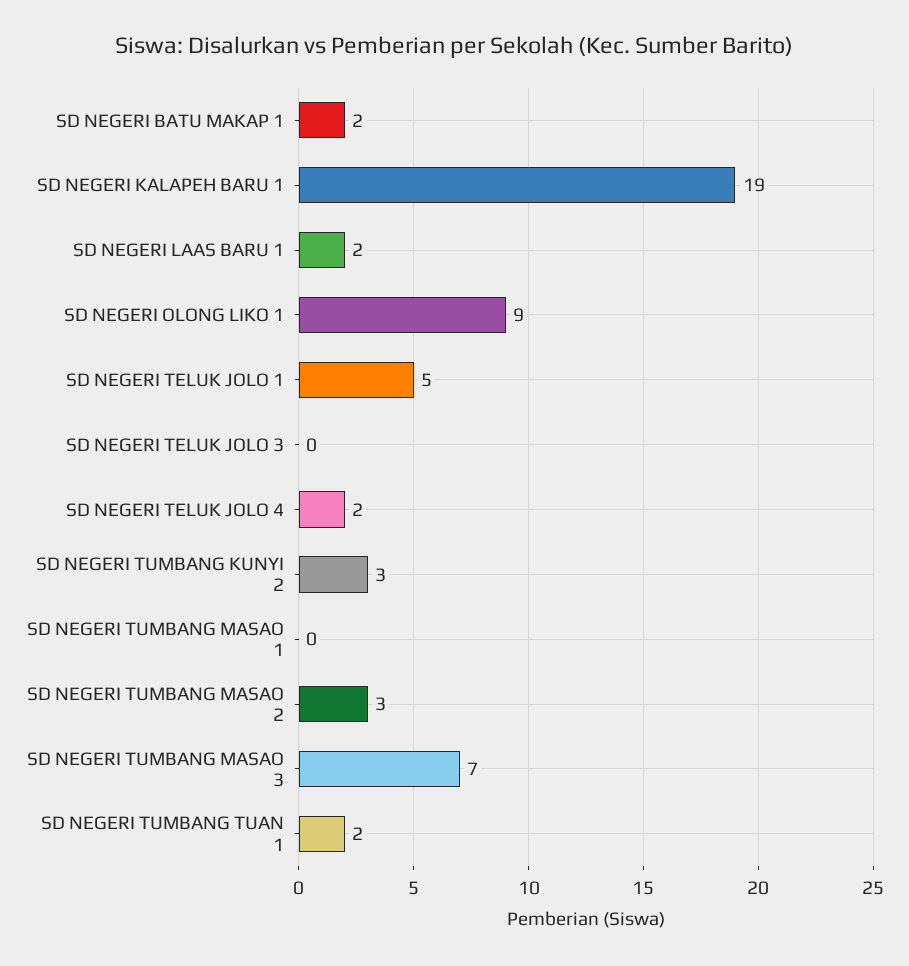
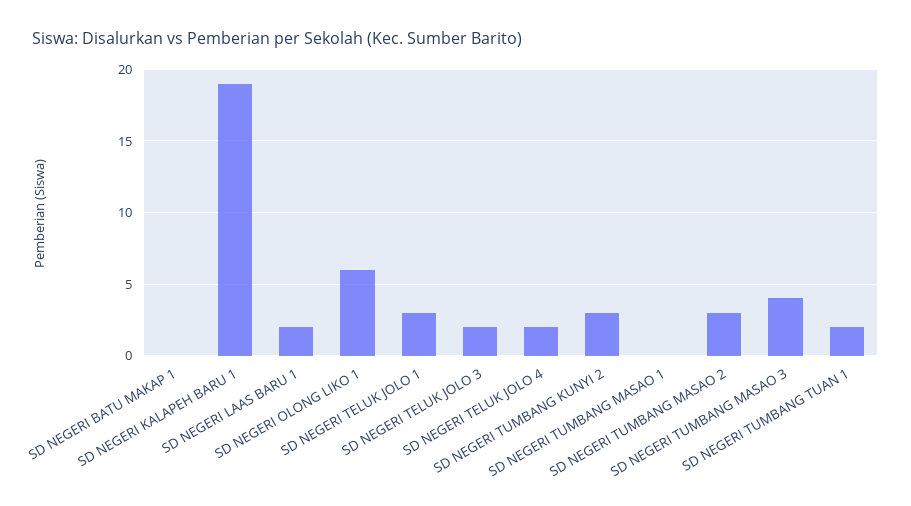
  {
-   "SD NEGERI BATU MAKAP 1": 2,
+   "SD NEGERI BATU MAKAP 1": 0,
    "SD NEGERI KALAPEH BARU 1": 19,
    "SD NEGERI LAAS BARU 1": 2,
-   "SD NEGERI OLONG LIKO 1": 9,
+   "SD NEGERI OLONG LIKO 1": 6,
-   "SD NEGERI TELUK JOLO 1": 5,
+   "SD NEGERI TELUK JOLO 1": 3,
-   "SD NEGERI TELUK JOLO 3": 0,
+   "SD NEGERI TELUK JOLO 3": 2,
    "SD NEGERI TELUK JOLO 4": 2,
    "SD NEGERI TUMBANG KUNYI 2": 3,
    "SD NEGERI TUMBANG MASAO 1": 0,
    "SD NEGERI TUMBANG MASAO 2": 3,
-   "SD NEGERI TUMBANG MASAO 3": 7,
+   "SD NEGERI TUMBANG MASAO 3": 4,
    "SD NEGERI TUMBANG TUAN 1": 2
  }

